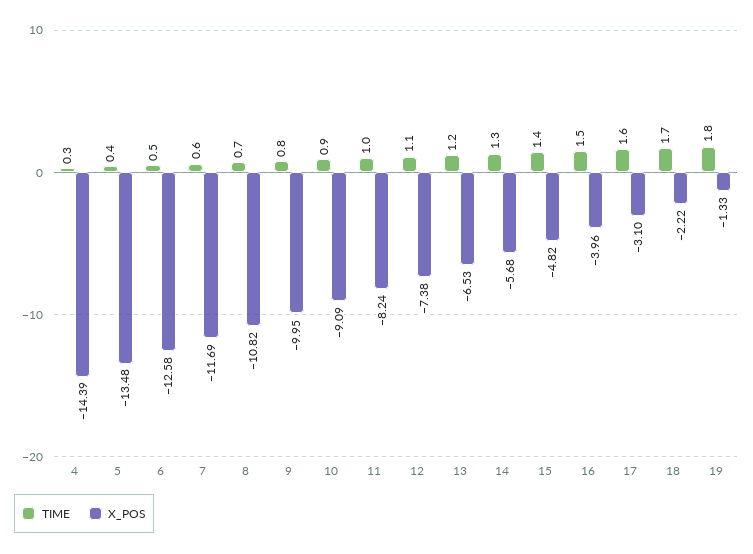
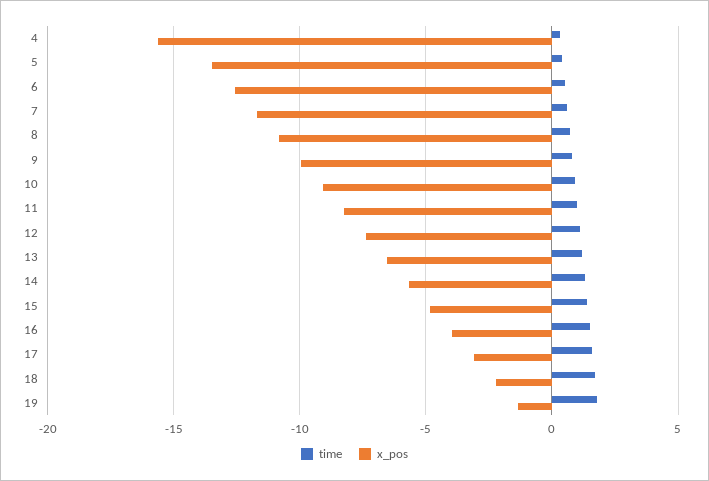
  {
    "TIME": {
      "4": 0.3,
      "5": 0.4,
      "6": 0.5,
      "7": 0.6,
      "8": 0.7,
      "9": 0.8,
      "10": 0.9,
      "11": 1,
      "12": 1.1,
      "13": 1.2,
      "14": 1.3,
      "15": 1.4,
      "16": 1.5,
      "17": 1.6,
      "18": 1.7,
      "19": 1.8
    },
    "X_POS": {
-     "4": -14.39,
+     "4": -15.5,
      "5": -13.48,
      "6": -12.58,
      "7": -11.69,
      "8": -10.82,
      "9": -9.95,
      "10": -9.09,
      "11": -8.24,
      "12": -7.38,
      "13": -6.53,
      "14": -5.68,
      "15": -4.82,
      "16": -3.96,
      "17": -3.1,
      "18": -2.22,
      "19": -1.33
    }
  }

